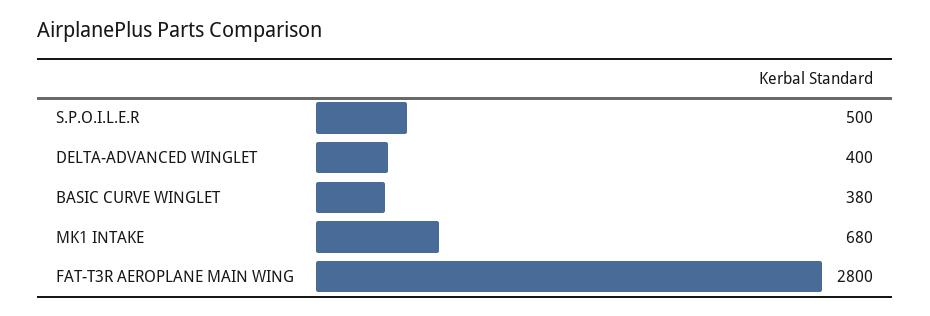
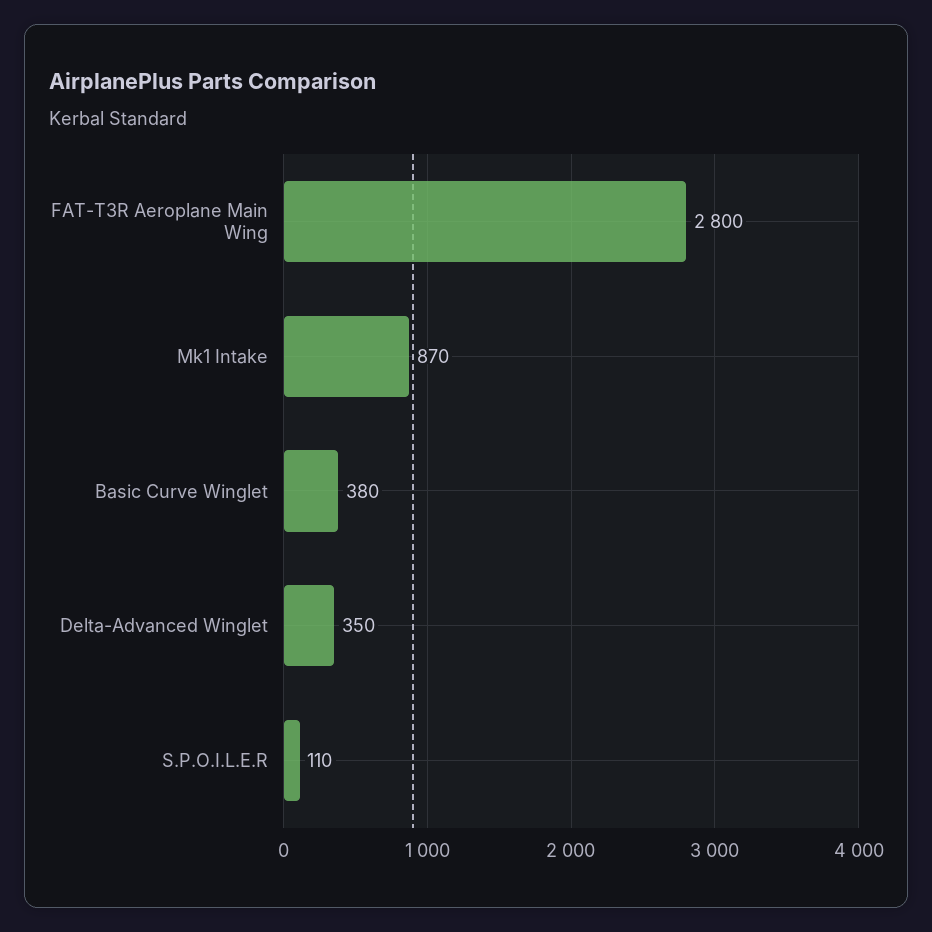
  {
-   "S.P.O.I.L.E.R": 500,
+   "S.P.O.I.L.E.R": 110,
-   "DELTA-ADVANCED WINGLET": 400,
+   "DELTA-ADVANCED WINGLET": 350,
    "BASIC CURVE WINGLET": 380,
-   "MK1 INTAKE": 680,
+   "MK1 INTAKE": 870,
    "FAT-T3R AEROPLANE MAIN WING": 2800
  }

